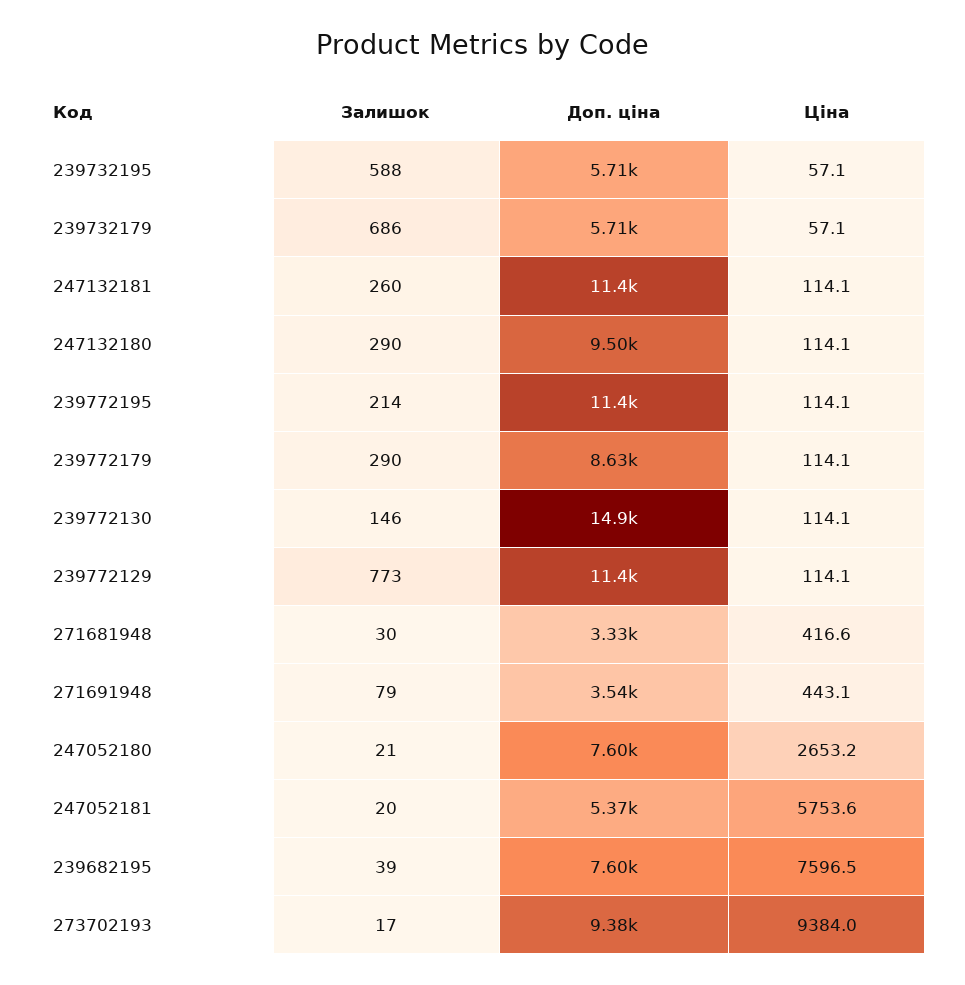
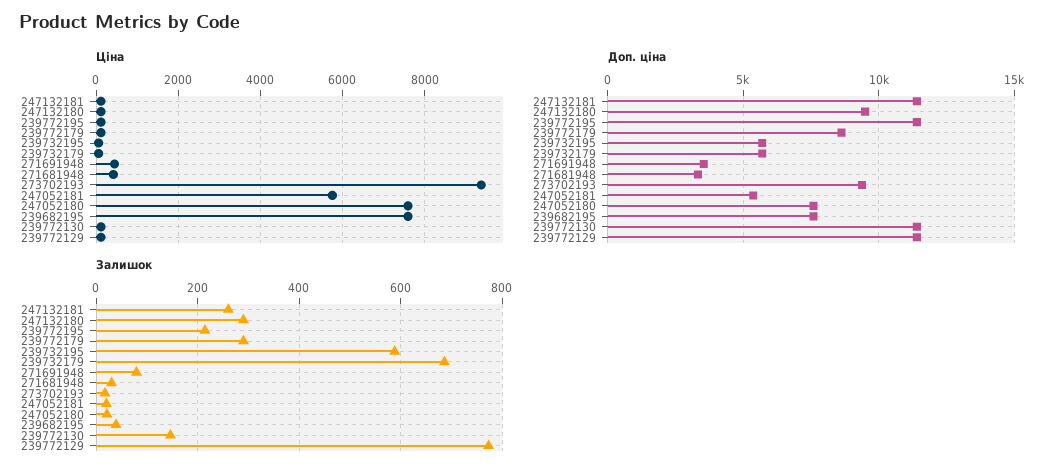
  {
    "Залишок": {
      "239732195": 588,
      "239732179": 686,
      "247132181": 260,
      "247132180": 290,
      "239772195": 214,
      "239772179": 290,
      "239772130": 146,
      "239772129": 773,
      "271681948": 30,
      "271691948": 79,
      "247052180": 21,
      "247052181": 20,
      "239682195": 39,
      "273702193": 17
    },
    "Доп. ціна": {
      "239732195": 5710,
      "239732179": 5710,
      "247132181": 11400,
      "247132180": 9500,
      "239772195": 11400,
      "239772179": 8630,
-     "239772130": 14900,
+     "239772130": 11500,
      "239772129": 11400,
      "271681948": 3330,
      "271691948": 3540,
      "247052180": 7600,
      "247052181": 5370,
      "239682195": 7600,
      "273702193": 9380
    },
    "Ціна": {
      "239732195": 57.1,
      "239732179": 57.1,
      "247132181": 114.1,
      "247132180": 114.1,
      "239772195": 114.1,
      "239772179": 114.1,
      "239772130": 114.1,
      "239772129": 114.1,
      "271681948": 416.6,
      "271691948": 443.1,
-     "247052180": 2653.2,
+     "247052180": 7600,
      "247052181": 5753.6,
      "239682195": 7596.5,
      "273702193": 9384
    }
  }

